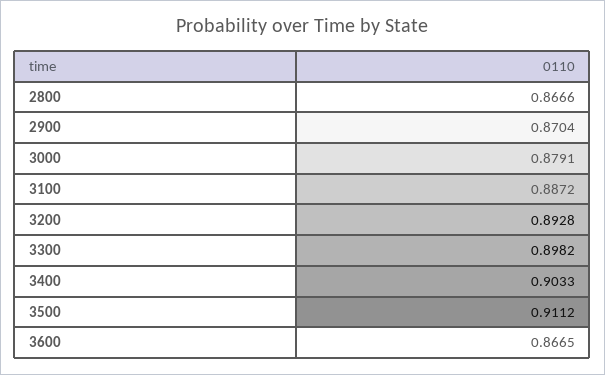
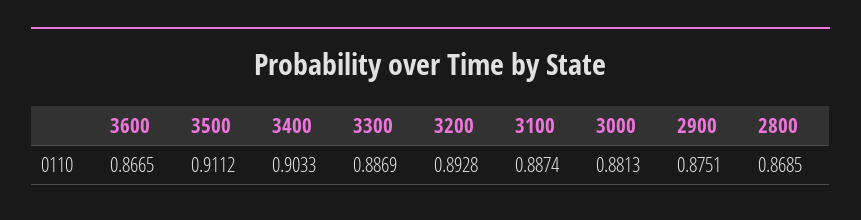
  {
-   "2800": 0.8666,
+   "2800": 0.8685,
-   "2900": 0.8704,
+   "2900": 0.8751,
-   "3000": 0.8791,
+   "3000": 0.8813,
-   "3100": 0.8872,
+   "3100": 0.8874,
    "3200": 0.8928,
-   "3300": 0.8982,
+   "3300": 0.8869,
    "3400": 0.9033,
    "3500": 0.9112,
    "3600": 0.8665
  }

